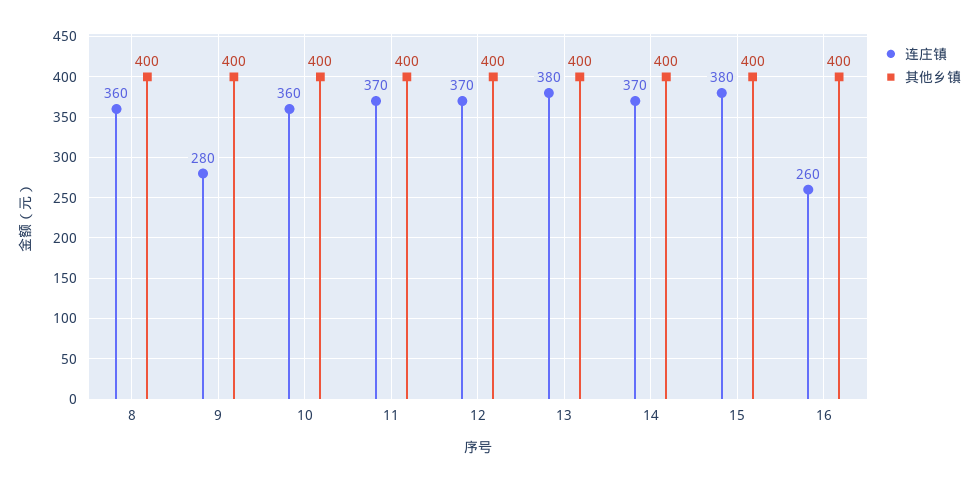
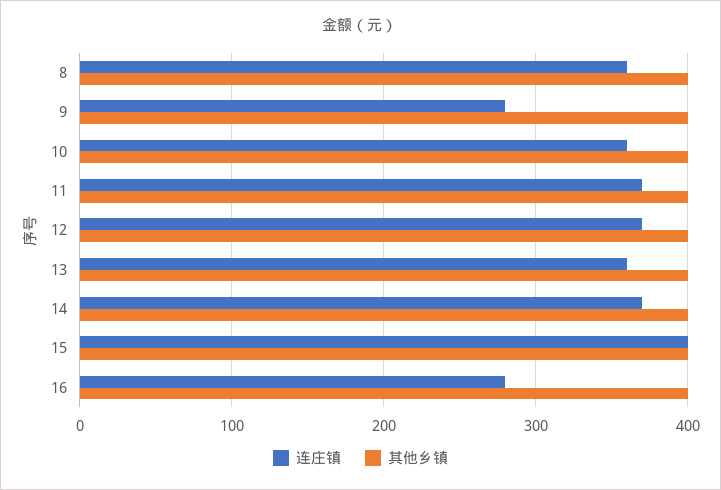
  {
    "连庄镇": {
      "8": 360,
      "9": 280,
      "10": 360,
      "11": 370,
      "12": 370,
-     "13": 380,
+     "13": 360,
      "14": 370,
-     "15": 380,
+     "15": 400,
-     "16": 260
+     "16": 280
    },
    "其他乡镇": {
      "8": 400,
      "9": 400,
      "10": 400,
      "11": 400,
      "12": 400,
      "13": 400,
      "14": 400,
      "15": 400,
      "16": 400
    }
  }

